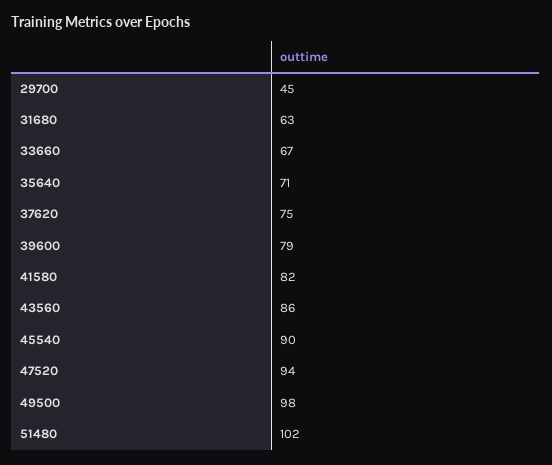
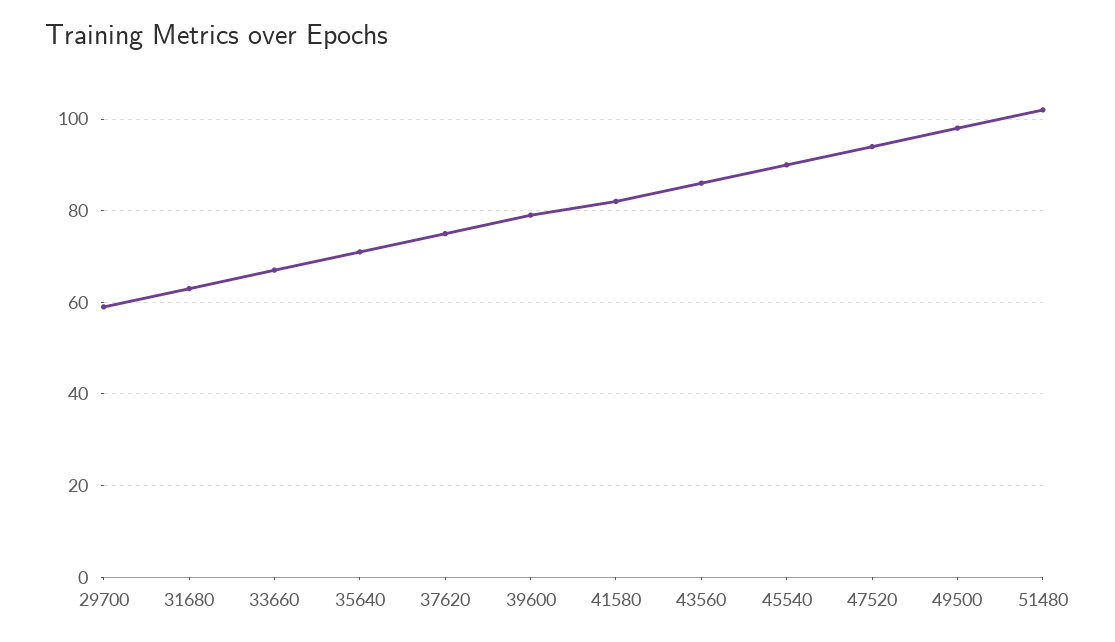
  {
-   "29700": 45,
+   "29700": 60,
    "31680": 63,
    "33660": 67,
    "35640": 71,
    "37620": 75,
    "39600": 79,
    "41580": 82,
    "43560": 86,
    "45540": 90,
    "47520": 94,
    "49500": 98,
    "51480": 102
  }

